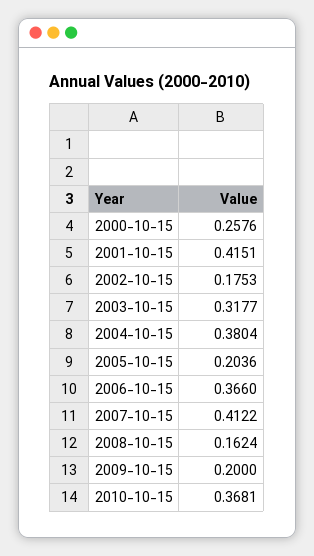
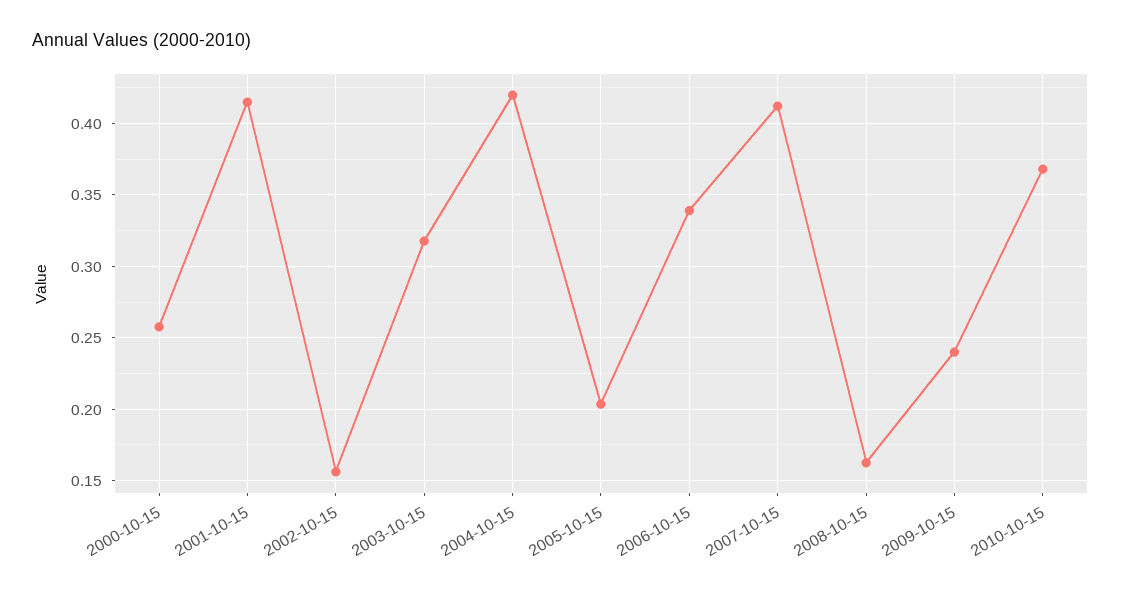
  {
    "2000-10-15": 0.2576,
    "2001-10-15": 0.4151,
-   "2002-10-15": 0.1753,
+   "2002-10-15": 0.155,
    "2003-10-15": 0.3177,
-   "2004-10-15": 0.3804,
+   "2004-10-15": 0.42,
    "2005-10-15": 0.2036,
-   "2006-10-15": 0.366,
+   "2006-10-15": 0.34,
    "2007-10-15": 0.4122,
    "2008-10-15": 0.1624,
-   "2009-10-15": 0.2,
+   "2009-10-15": 0.24,
    "2010-10-15": 0.3681
  }

